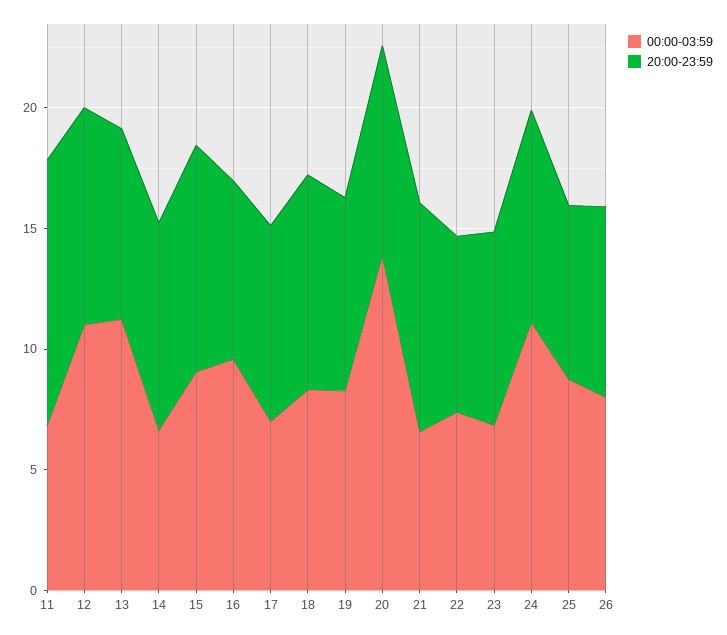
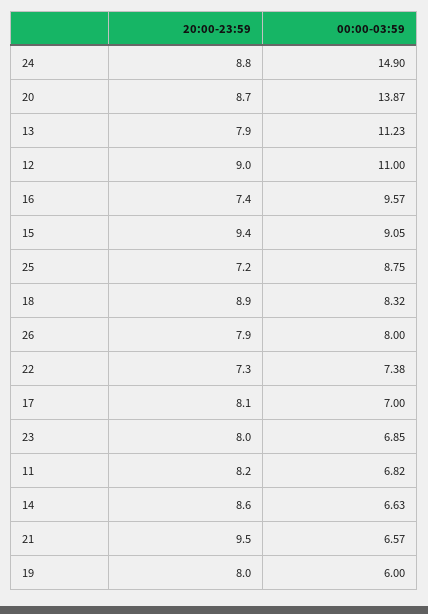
  {
    "00:00-03:59": {
      "11": 6.82,
      "12": 11,
      "13": 11.23,
      "14": 6.63,
      "15": 9.05,
      "16": 9.57,
      "17": 7,
      "18": 8.32,
-     "19": 8,
+     "19": 6,
      "20": 13.87,
      "21": 6.57,
      "22": 7.38,
      "23": 6.85,
-     "24": 11,
+     "24": 14.9,
      "25": 8.75,
      "26": 8
    },
    "20:00-23:59": {
-     "11": 11,
+     "11": 8.2,
      "12": 9,
      "13": 7.9,
      "14": 8.6,
      "15": 9.4,
      "16": 7.4,
      "17": 8.1,
      "18": 8.9,
      "19": 8,
      "20": 8.7,
      "21": 9.5,
      "22": 7.3,
      "23": 8,
      "24": 8.8,
      "25": 7.2,
      "26": 7.9
    }
  }

